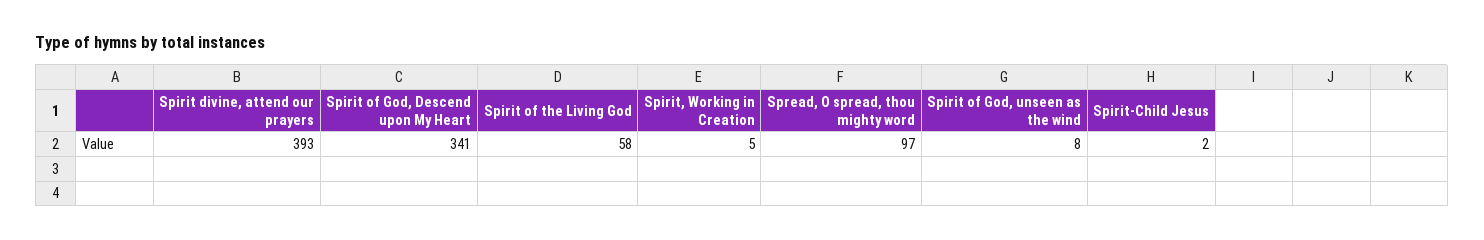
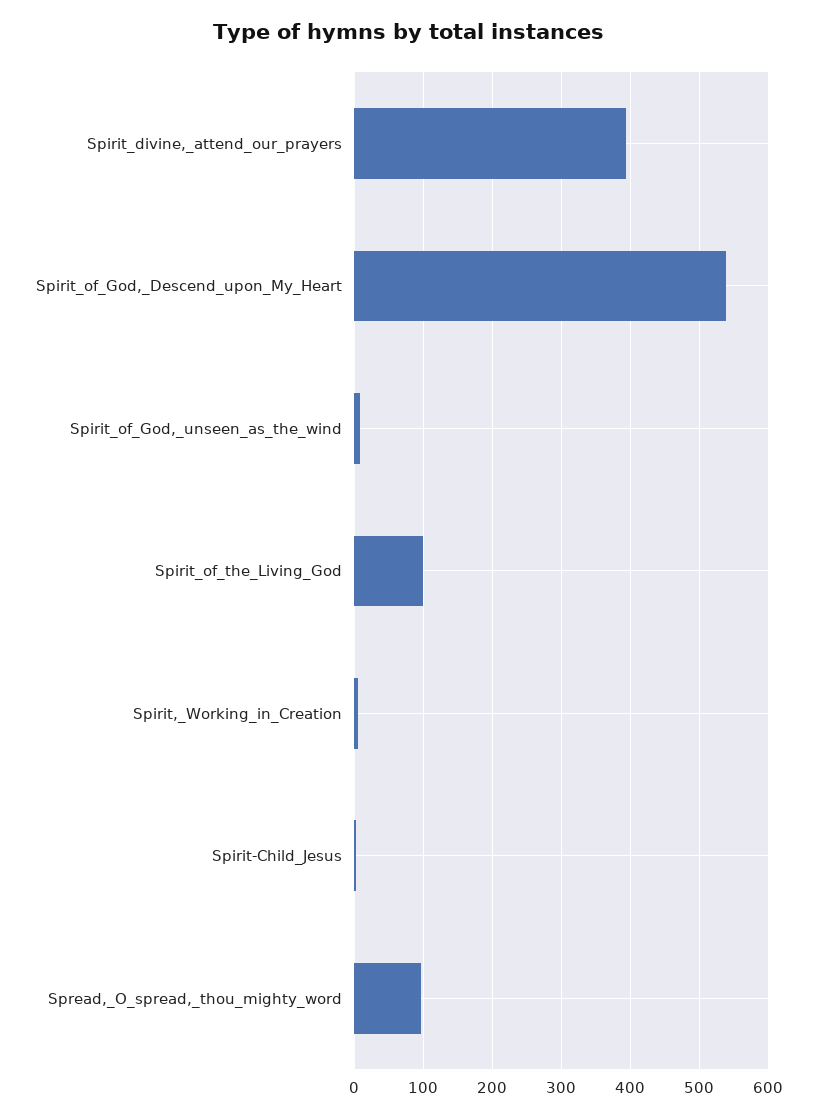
  {
    "Spirit divine, attend our prayers": 393,
-   "Spirit of God, Descend upon My Heart": 341,
+   "Spirit of God, Descend upon My Heart": 540,
-   "Spirit of the Living God": 58,
+   "Spirit of the Living God": 100,
    "Spirit, Working in Creation": 5,
    "Spread, O spread, thou mighty word": 97,
    "Spirit of God, unseen as the wind": 8,
    "Spirit-Child Jesus": 2
  }

